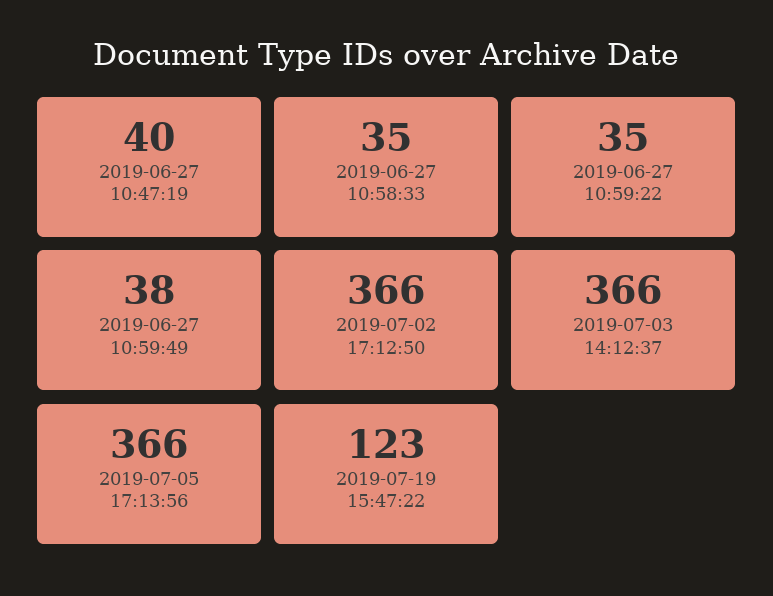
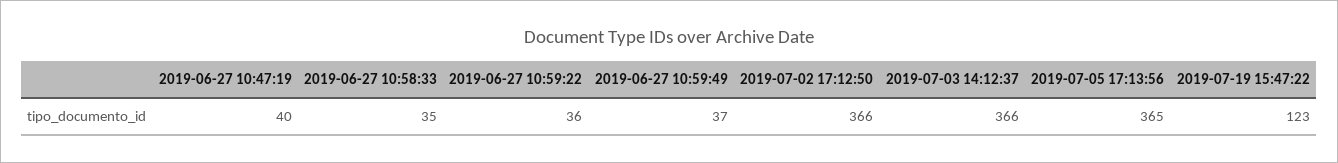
  {
    "2019-06-27 10:47:19": 40,
    "2019-06-27 10:58:33": 35,
-   "2019-06-27 10:59:22": 35,
+   "2019-06-27 10:59:22": 36,
-   "2019-06-27 10:59:49": 38,
+   "2019-06-27 10:59:49": 37,
    "2019-07-02 17:12:50": 366,
    "2019-07-03 14:12:37": 366,
-   "2019-07-05 17:13:56": 366,
+   "2019-07-05 17:13:56": 365,
    "2019-07-19 15:47:22": 123
  }

